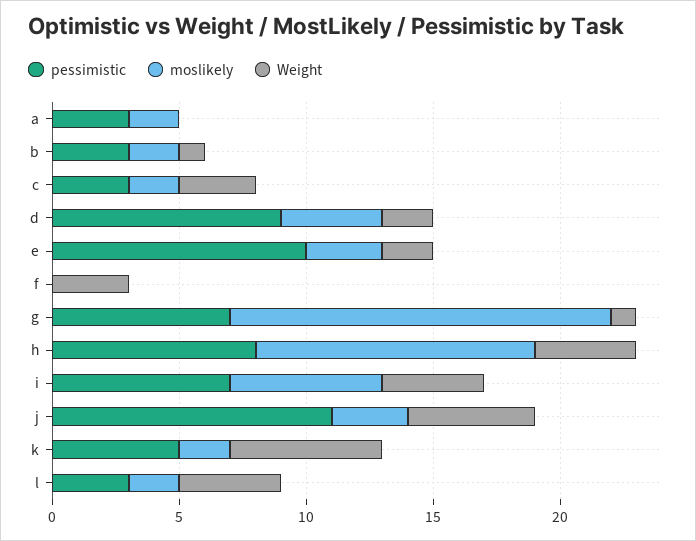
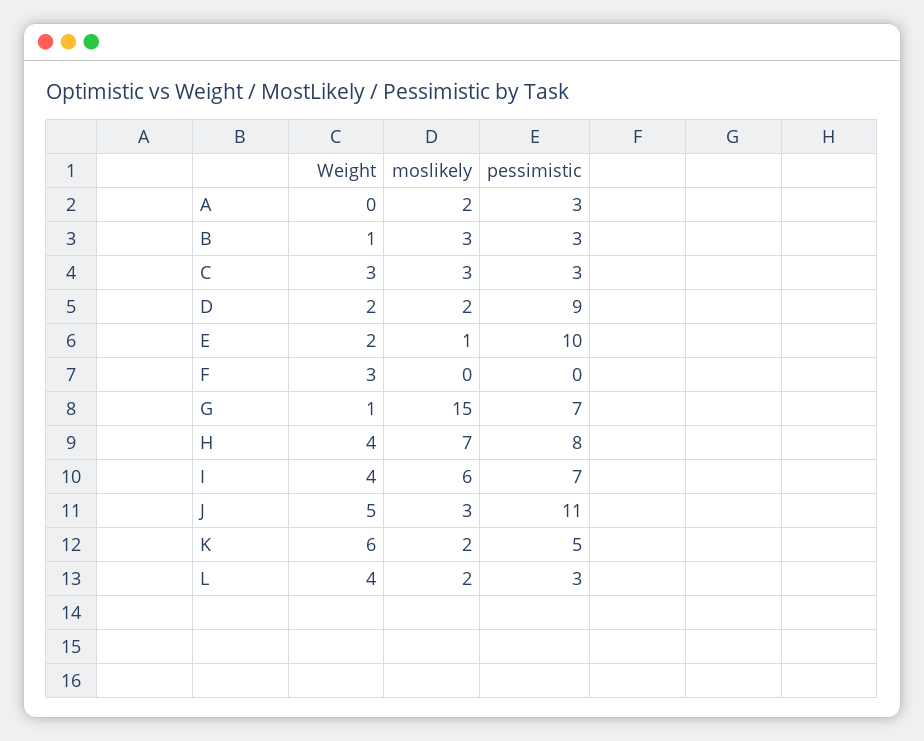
  {
    "pessimistic": {
      "a": 3,
      "b": 3,
      "c": 3,
      "d": 9,
      "e": 10,
      "f": 0,
      "g": 7,
      "h": 8,
      "i": 7,
      "j": 11,
      "k": 5,
      "l": 3
    },
    "moslikely": {
      "a": 2,
-     "b": 2,
+     "b": 3,
-     "c": 2,
+     "c": 3,
-     "d": 4,
+     "d": 2,
-     "e": 3,
+     "e": 1,
      "f": 0,
      "g": 15,
-     "h": 11,
+     "h": 7,
      "i": 6,
      "j": 3,
      "k": 2,
      "l": 2
    },
    "Weight": {
      "a": 0,
      "b": 1,
      "c": 3,
      "d": 2,
      "e": 2,
      "f": 3,
      "g": 1,
      "h": 4,
      "i": 4,
      "j": 5,
      "k": 6,
      "l": 4
    }
  }

